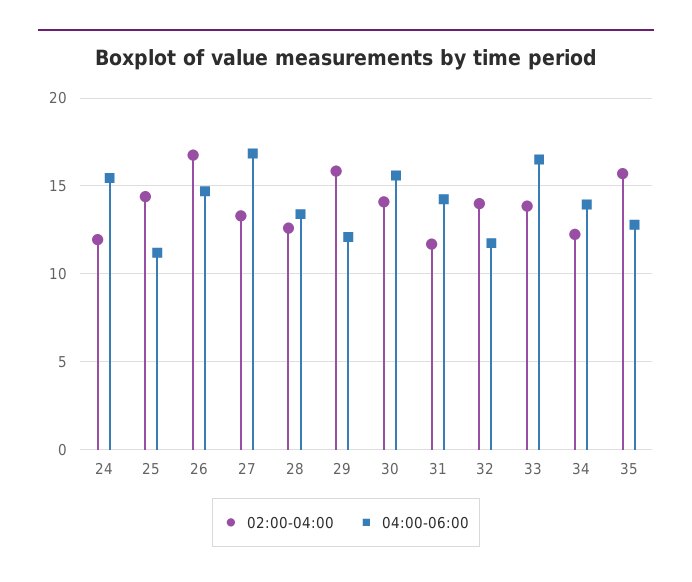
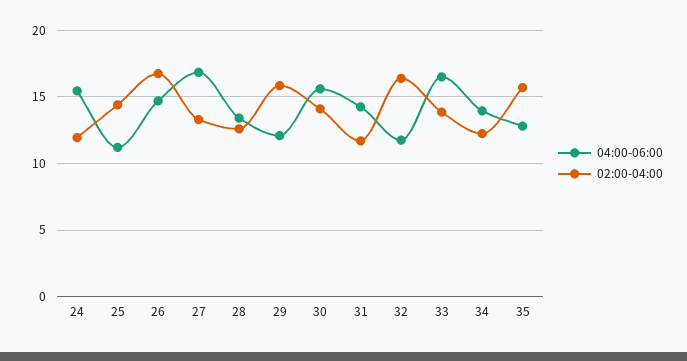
  {
    "02:00-04:00": {
      "24": 12,
      "25": 14.5,
      "26": 17,
      "27": 13.5,
      "28": 12.5,
      "29": 16,
      "30": 14,
      "31": 11.5,
-     "32": 14,
+     "32": 16.5,
      "33": 14,
      "34": 12.5,
      "35": 15.5
    },
    "04:00-06:00": {
      "24": 15.5,
      "25": 11,
      "26": 14.5,
      "27": 17,
      "28": 13.5,
      "29": 12,
      "30": 15.5,
      "31": 14.5,
      "32": 12,
      "33": 16.5,
      "34": 14,
      "35": 13
    }
  }

